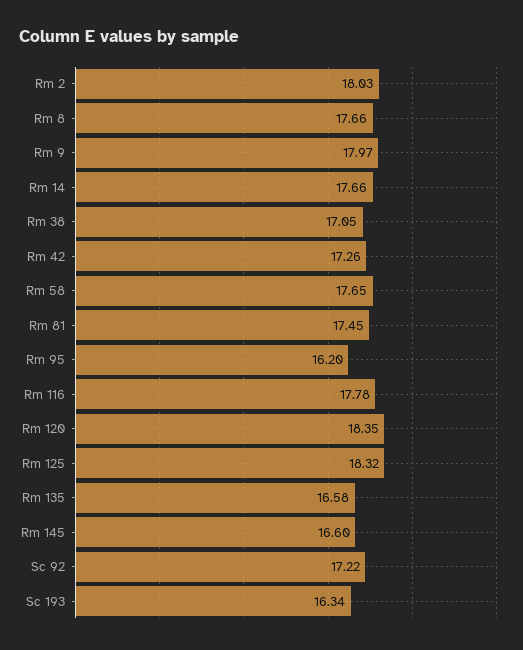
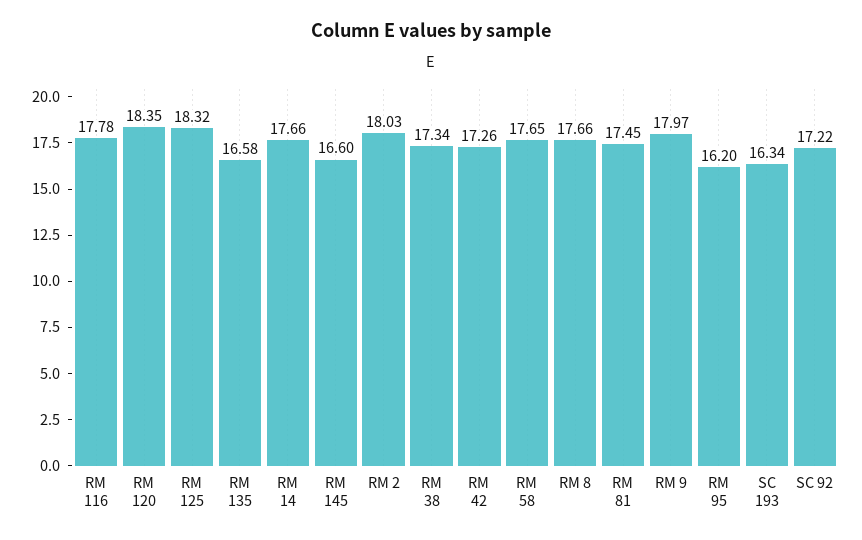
  {
    "Rm 2": 18.03,
    "Rm 8": 17.66,
    "Rm 9": 17.97,
    "Rm 14": 17.66,
-   "Rm 38": 17.05,
+   "Rm 38": 17.34,
    "Rm 42": 17.26,
    "Rm 58": 17.65,
    "Rm 81": 17.45,
    "Rm 95": 16.2,
    "Rm 116": 17.78,
    "Rm 120": 18.35,
    "Rm 125": 18.32,
    "Rm 135": 16.58,
    "Rm 145": 16.6,
    "Sc 92": 17.22,
    "Sc 193": 16.34
  }

